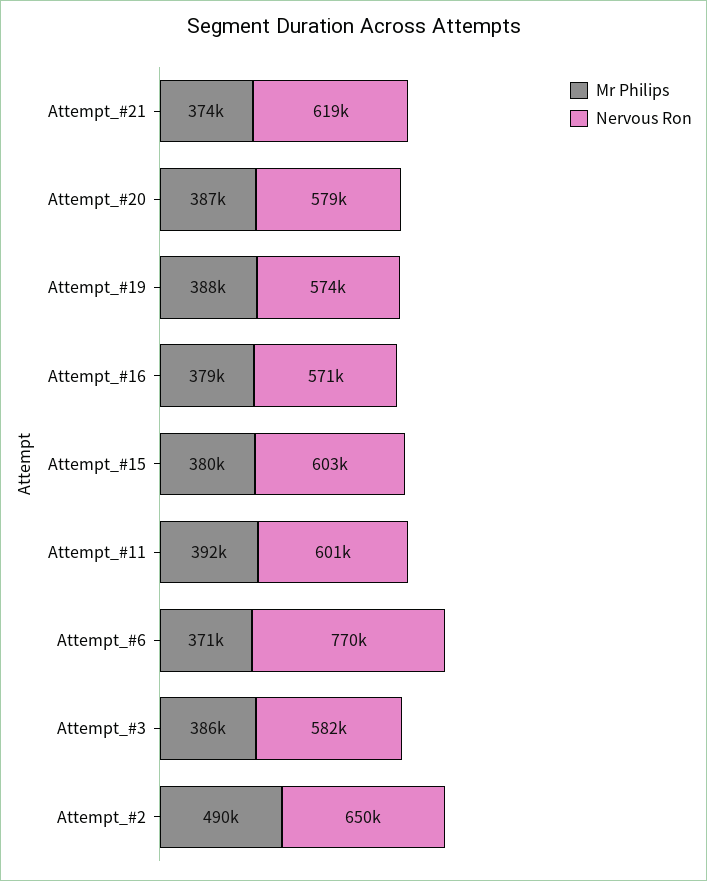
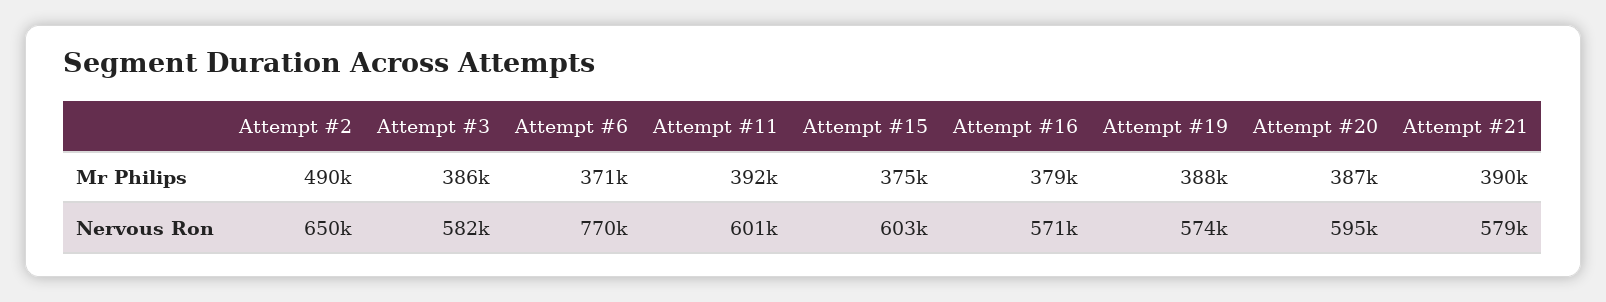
  {
    "Mr Philips": {
-     "Attempt_#21": 374000,
+     "Attempt_#21": 390000,
      "Attempt_#20": 387000,
      "Attempt_#19": 388000,
      "Attempt_#16": 379000,
-     "Attempt_#15": 380000,
+     "Attempt_#15": 375000,
      "Attempt_#11": 392000,
      "Attempt_#6": 371000,
      "Attempt_#3": 386000,
      "Attempt_#2": 490000
    },
    "Nervous Ron": {
-     "Attempt_#21": 619000,
+     "Attempt_#21": 579000,
-     "Attempt_#20": 579000,
+     "Attempt_#20": 595000,
      "Attempt_#19": 574000,
      "Attempt_#16": 571000,
      "Attempt_#15": 603000,
      "Attempt_#11": 601000,
      "Attempt_#6": 770000,
      "Attempt_#3": 582000,
      "Attempt_#2": 650000
    }
  }

